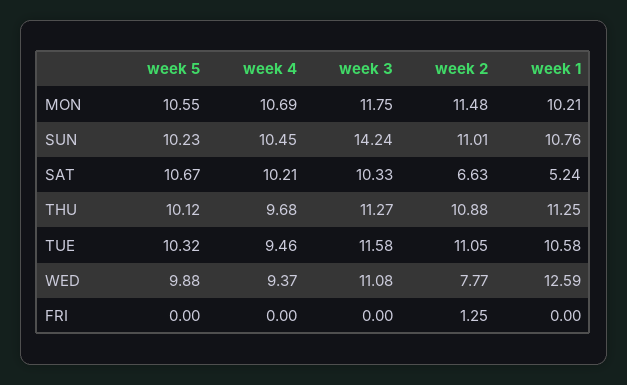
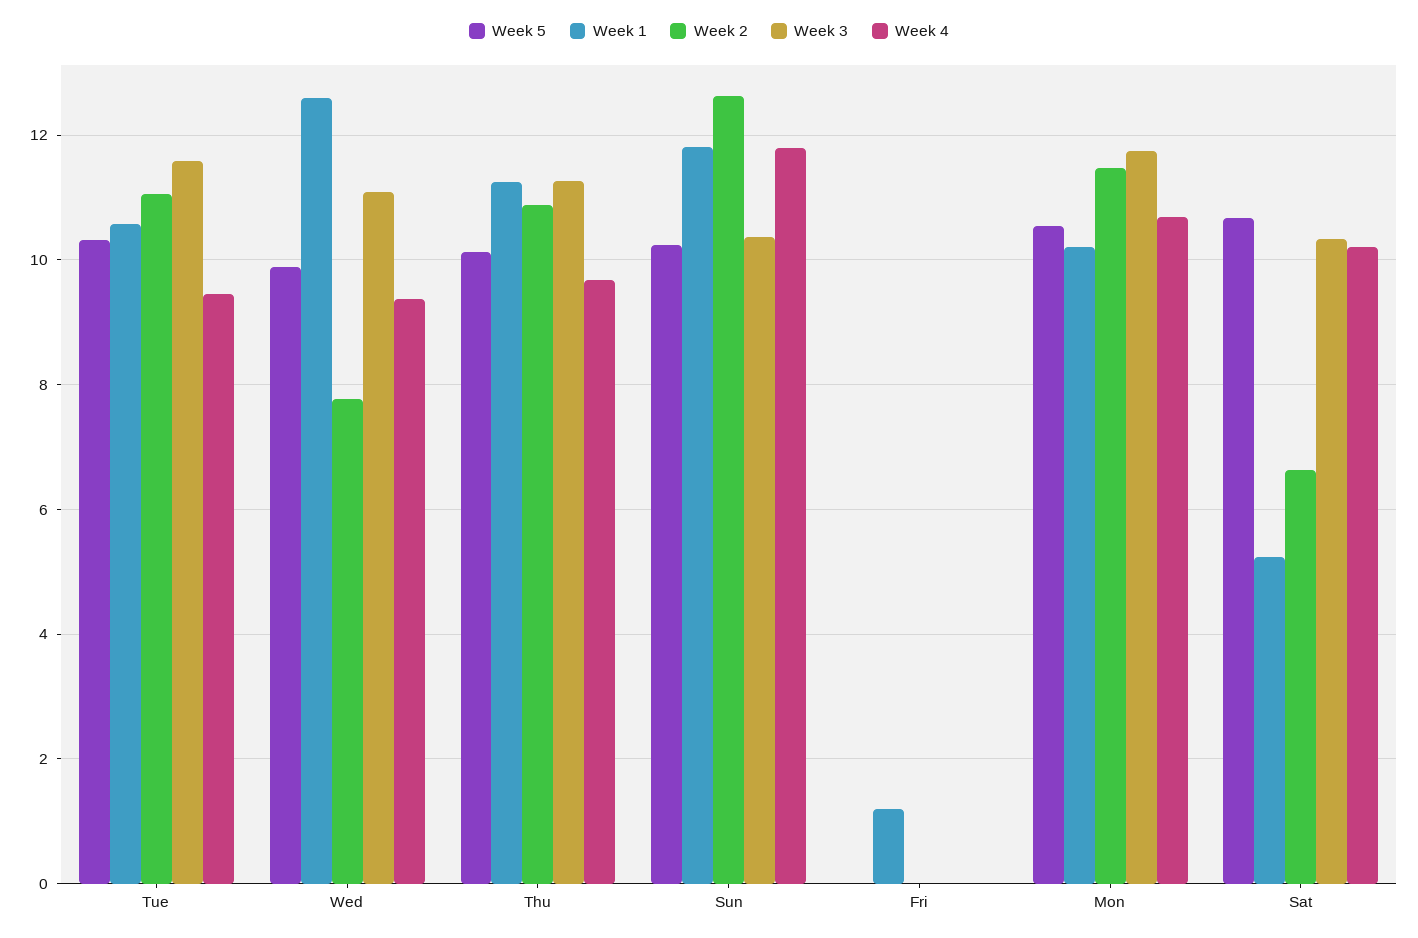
  {
    "week 5": {
      "MON": 10.55,
      "SUN": 10.23,
      "SAT": 10.67,
      "THU": 10.12,
      "TUE": 10.32,
      "WED": 9.88,
      "FRI": 0
    },
    "week 4": {
      "MON": 10.69,
-     "SUN": 10.45,
+     "SUN": 11.8,
      "SAT": 10.21,
      "THU": 9.68,
      "TUE": 9.46,
      "WED": 9.37,
      "FRI": 0
    },
    "week 3": {
      "MON": 11.75,
-     "SUN": 14.24,
+     "SUN": 10.4,
      "SAT": 10.33,
      "THU": 11.27,
      "TUE": 11.58,
      "WED": 11.08,
      "FRI": 0
    },
    "week 2": {
      "MON": 11.48,
-     "SUN": 11.01,
+     "SUN": 12.6,
      "SAT": 6.63,
      "THU": 10.88,
      "TUE": 11.05,
      "WED": 7.77,
-     "FRI": 1.25
+     "FRI": 0
    },
    "week 1": {
      "MON": 10.21,
-     "SUN": 10.76,
+     "SUN": 11.8,
      "SAT": 5.24,
      "THU": 11.25,
      "TUE": 10.58,
      "WED": 12.59,
-     "FRI": 0
+     "FRI": 1.2
    }
  }

